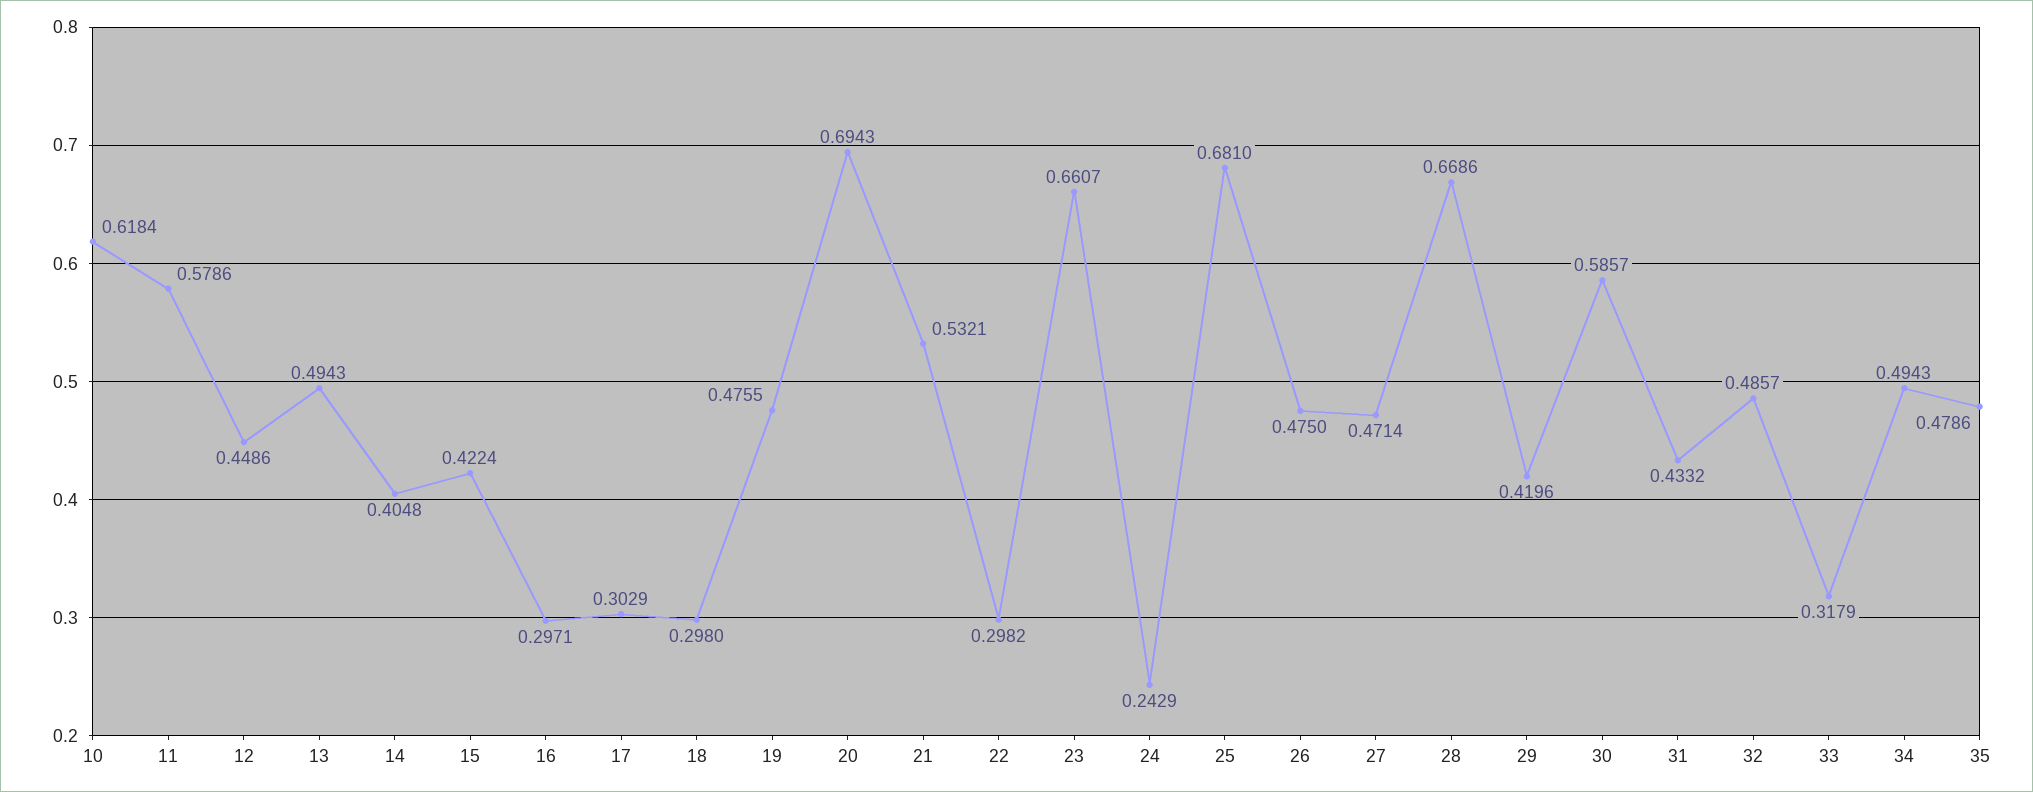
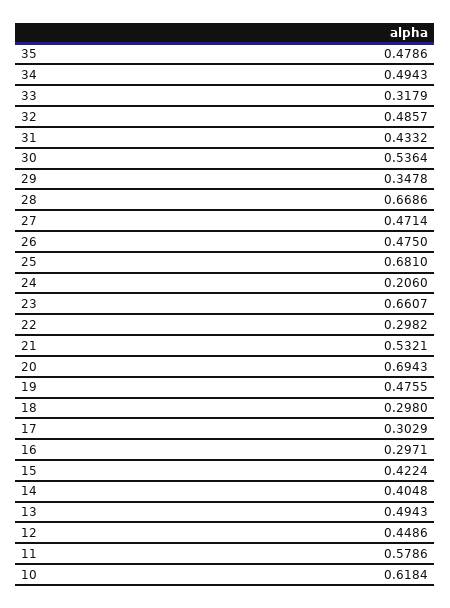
  {
    "10": 0.6184,
    "11": 0.5786,
    "12": 0.4486,
    "13": 0.4943,
    "14": 0.4048,
    "15": 0.4224,
    "16": 0.2971,
    "17": 0.3029,
    "18": 0.298,
    "19": 0.4755,
    "20": 0.6943,
    "21": 0.5321,
    "22": 0.2982,
    "23": 0.6607,
-   "24": 0.2429,
+   "24": 0.206,
    "25": 0.681,
    "26": 0.475,
    "27": 0.4714,
    "28": 0.6686,
-   "29": 0.4196,
+   "29": 0.3478,
-   "30": 0.5857,
+   "30": 0.5364,
    "31": 0.4332,
    "32": 0.4857,
    "33": 0.3179,
    "34": 0.4943,
    "35": 0.4786
  }

